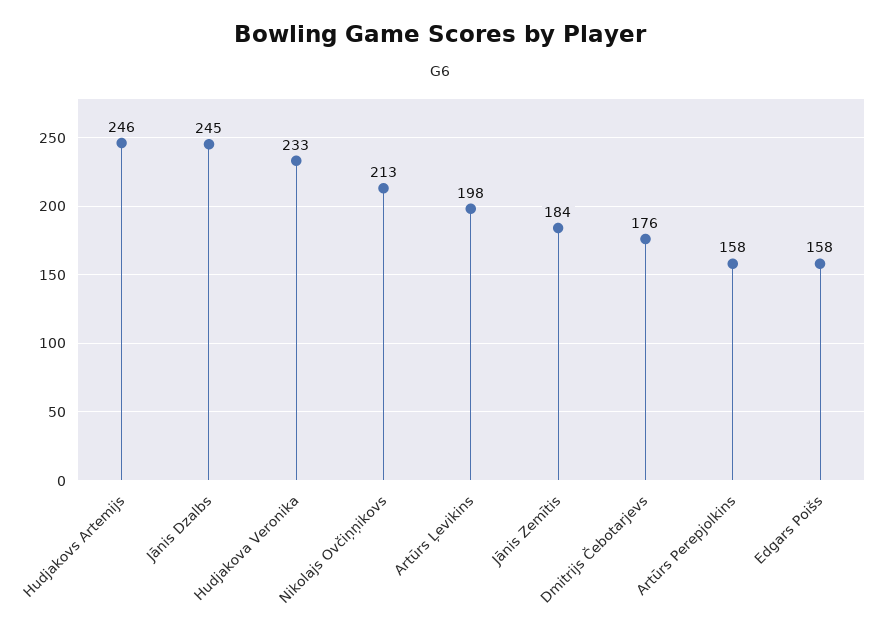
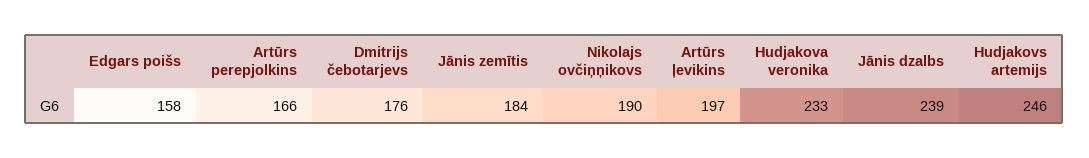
  {
    "Hudjakovs Artemijs": 246,
-   "Jānis Dzalbs": 245,
+   "Jānis Dzalbs": 239,
    "Hudjakova Veronika": 233,
-   "Nikolajs Ovčiņņikovs": 213,
+   "Nikolajs Ovčiņņikovs": 190,
-   "Artūrs Ļevikins": 198,
+   "Artūrs Ļevikins": 197,
    "Jānis Zemītis": 184,
    "Dmitrijs Čebotarjevs": 176,
-   "Artūrs Perepjolkins": 158,
+   "Artūrs Perepjolkins": 166,
    "Edgars Poišs": 158
  }

